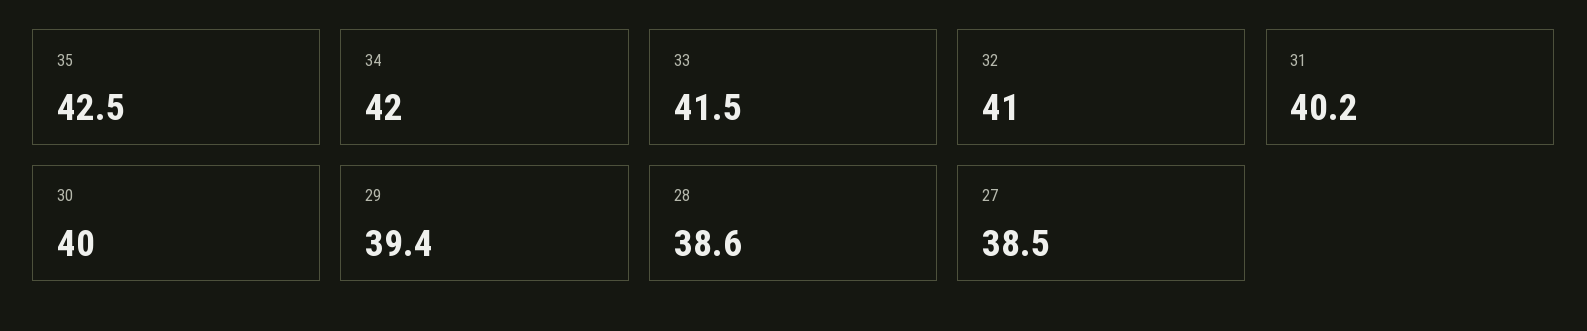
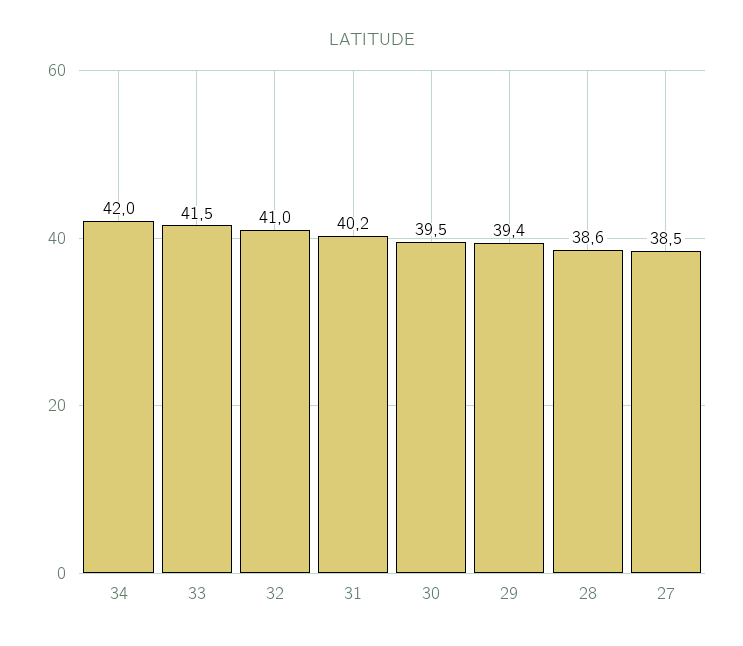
  {
-   "35": 42.5,
    "34": 42,
    "33": 41.5,
    "32": 41,
    "31": 40.2,
-   "30": 40,
+   "30": 39.5,
    "29": 39.4,
    "28": 38.6,
    "27": 38.5
  }

